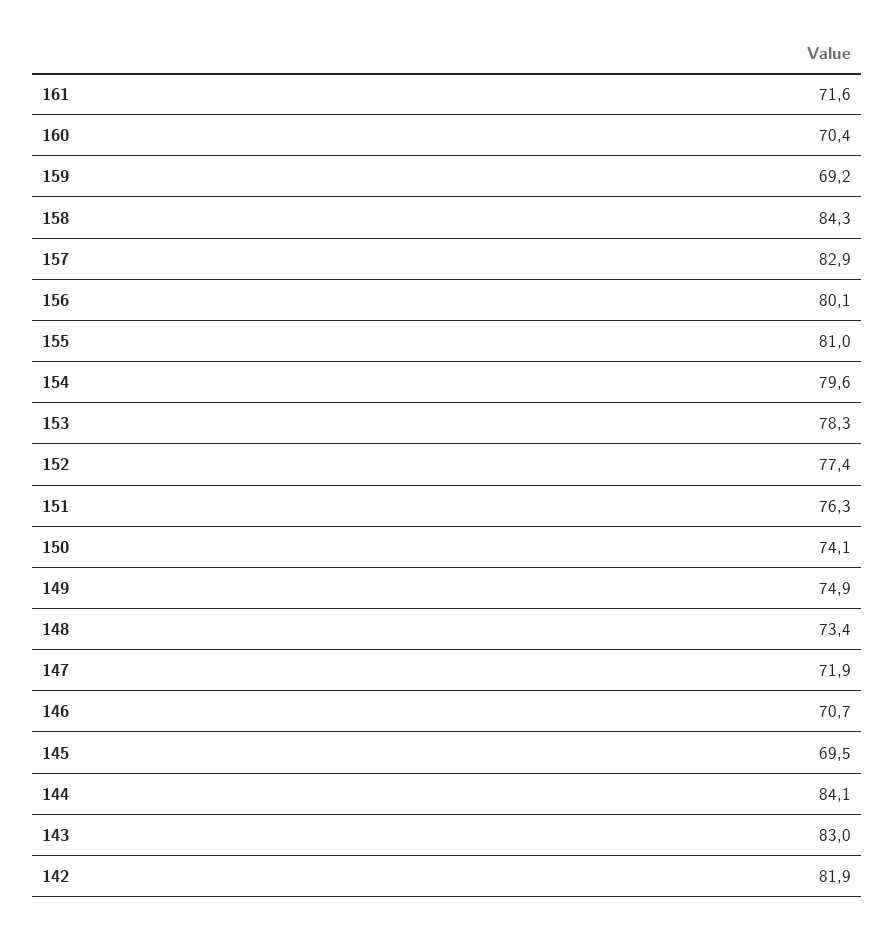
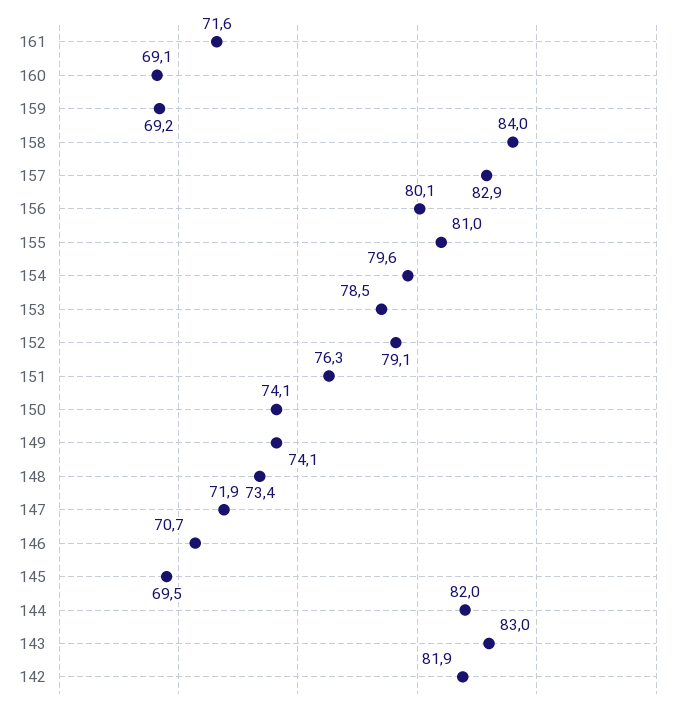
  {
    "161": 71.6,
-   "160": 70.4,
+   "160": 69.1,
    "159": 69.2,
-   "158": 84.3,
+   "158": 84,
    "157": 82.9,
    "156": 80.1,
    "155": 81,
    "154": 79.6,
-   "153": 78.3,
+   "153": 78.5,
-   "152": 77.4,
+   "152": 79.1,
    "151": 76.3,
    "150": 74.1,
-   "149": 74.9,
+   "149": 74.1,
    "148": 73.4,
    "147": 71.9,
    "146": 70.7,
    "145": 69.5,
-   "144": 84.1,
+   "144": 82,
    "143": 83,
    "142": 81.9
  }

